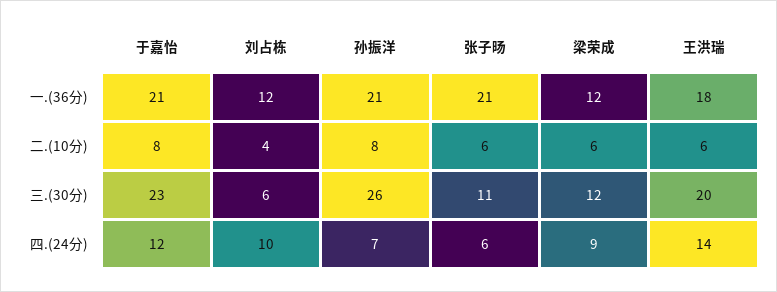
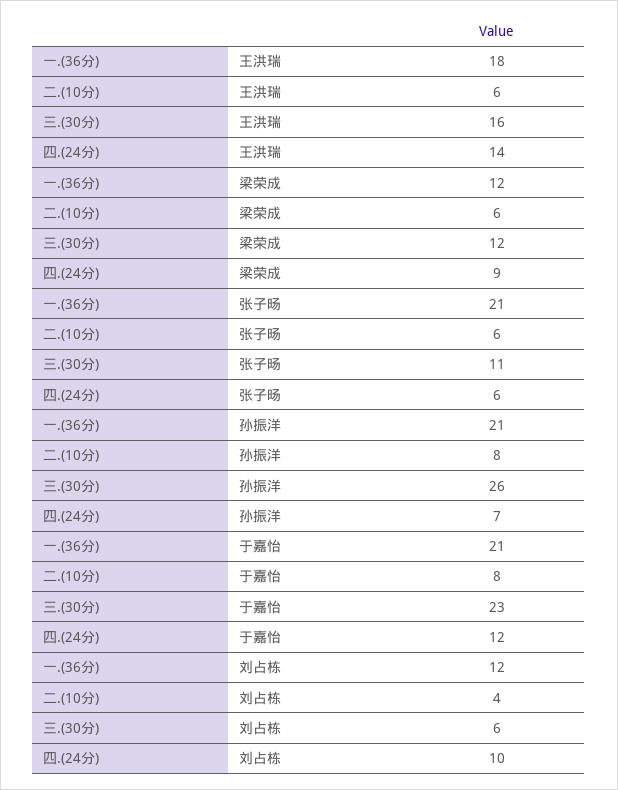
  {
    "于嘉怡": {
      "一.(36分)": 21,
      "二.(10分)": 8,
      "三.(30分)": 23,
      "四.(24分)": 12
    },
    "刘占栋": {
      "一.(36分)": 12,
      "二.(10分)": 4,
      "三.(30分)": 6,
      "四.(24分)": 10
    },
    "孙振洋": {
      "一.(36分)": 21,
      "二.(10分)": 8,
      "三.(30分)": 26,
      "四.(24分)": 7
    },
    "张子旸": {
      "一.(36分)": 21,
      "二.(10分)": 6,
      "三.(30分)": 11,
      "四.(24分)": 6
    },
    "梁荣成": {
      "一.(36分)": 12,
      "二.(10分)": 6,
      "三.(30分)": 12,
      "四.(24分)": 9
    },
    "王洪瑞": {
      "一.(36分)": 18,
      "二.(10分)": 6,
-     "三.(30分)": 20,
+     "三.(30分)": 16,
      "四.(24分)": 14
    }
  }

